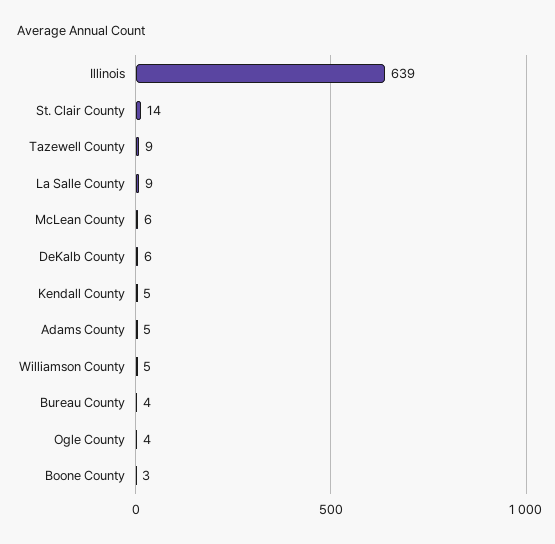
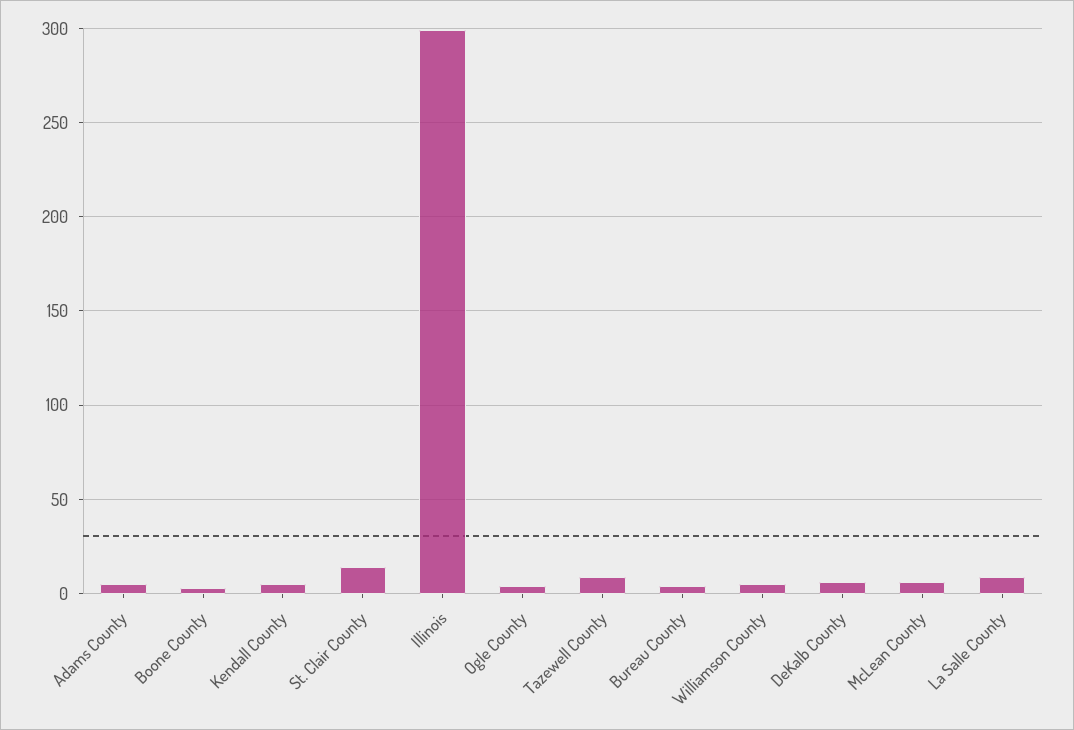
  {
-   "Illinois": 639,
+   "Illinois": 300,
    "St. Clair County": 14,
    "Tazewell County": 9,
    "La Salle County": 9,
    "McLean County": 6,
    "DeKalb County": 6,
    "Kendall County": 5,
    "Adams County": 5,
    "Williamson County": 5,
    "Bureau County": 4,
    "Ogle County": 4,
    "Boone County": 3
  }

